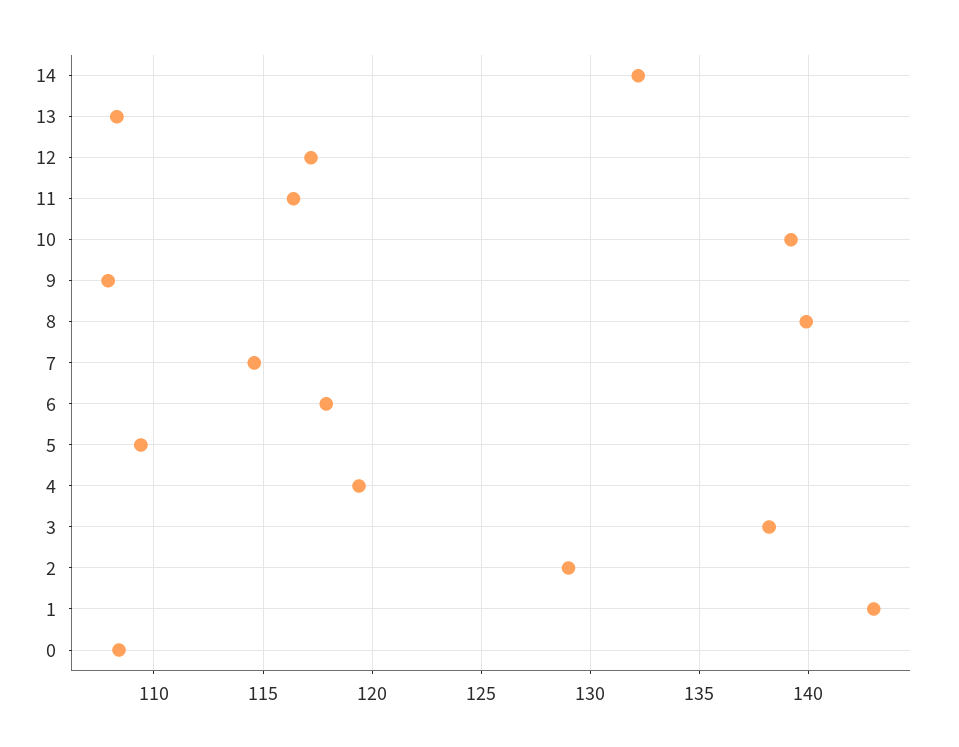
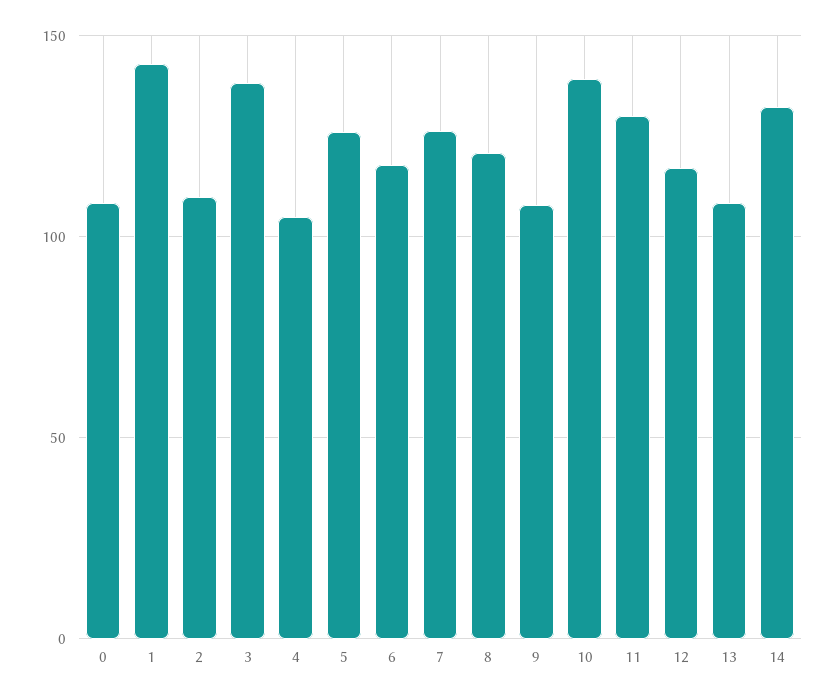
  {
    "14": 132,
    "13": 108.5,
    "12": 117,
-   "11": 116.5,
+   "11": 130,
    "10": 139,
    "9": 108,
-   "8": 140,
+   "8": 120,
-   "7": 114.5,
+   "7": 125,
    "6": 118,
-   "5": 109.5,
+   "5": 125,
-   "4": 119.5,
+   "4": 105,
    "3": 138,
-   "2": 129,
+   "2": 110,
    "1": 143,
    "0": 108.5
  }

